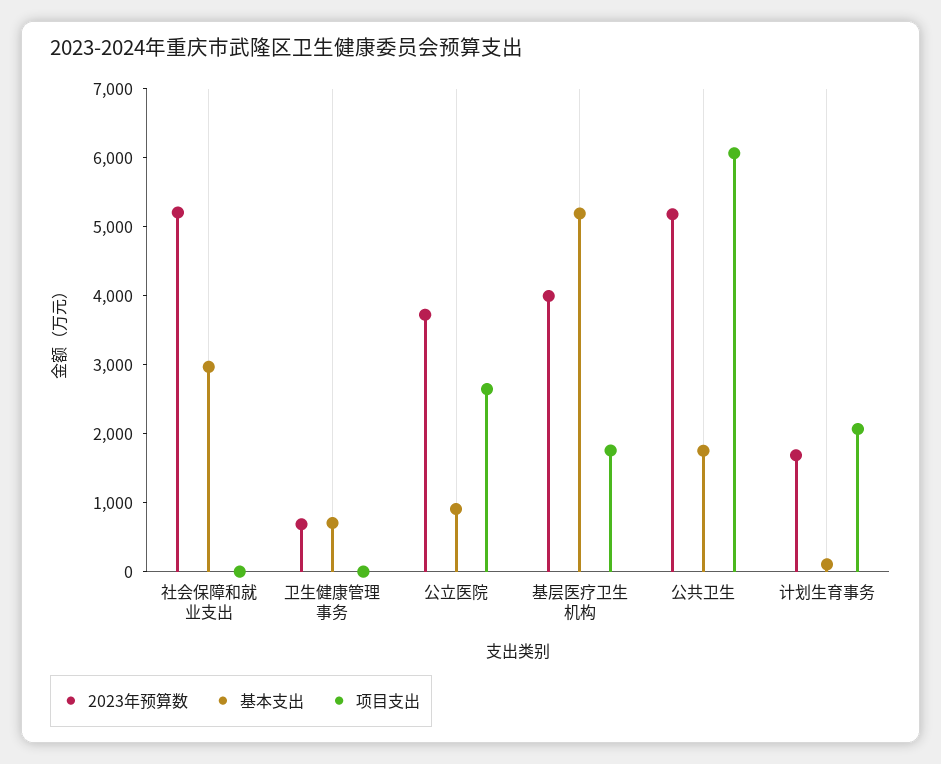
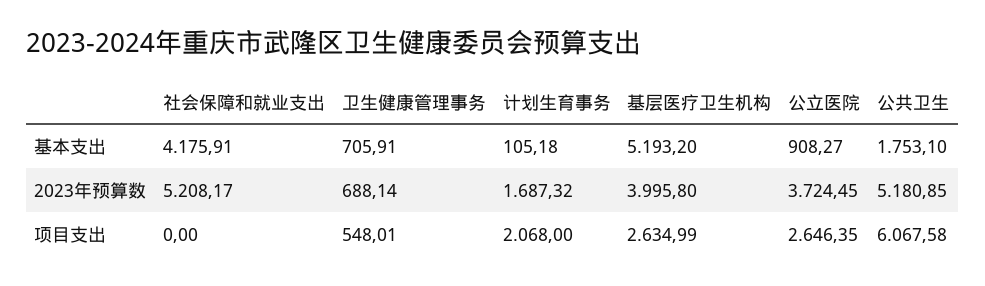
  {
    "2023年预算数": {
      "社会保障和就业支出": 5208.17,
      "卫生健康管理事务": 688.14,
      "公立医院": 3724.45,
      "基层医疗卫生机构": 3995.8,
      "公共卫生": 5180.85,
      "计划生育事务": 1687.32
    },
    "基本支出": {
-     "社会保障和就业支出": 3000,
+     "社会保障和就业支出": 4175.91,
      "卫生健康管理事务": 705.91,
      "公立医院": 908.27,
      "基层医疗卫生机构": 5193.2,
      "公共卫生": 1753.1,
      "计划生育事务": 105.18
    },
    "项目支出": {
      "社会保障和就业支出": 0,
-     "卫生健康管理事务": 0,
+     "卫生健康管理事务": 548.01,
      "公立医院": 2646.35,
-     "基层医疗卫生机构": 1800,
+     "基层医疗卫生机构": 2634.99,
      "公共卫生": 6067.58,
      "计划生育事务": 2068
    }
  }

